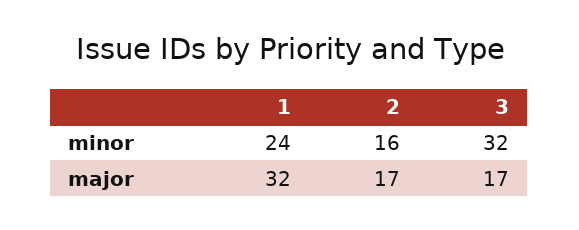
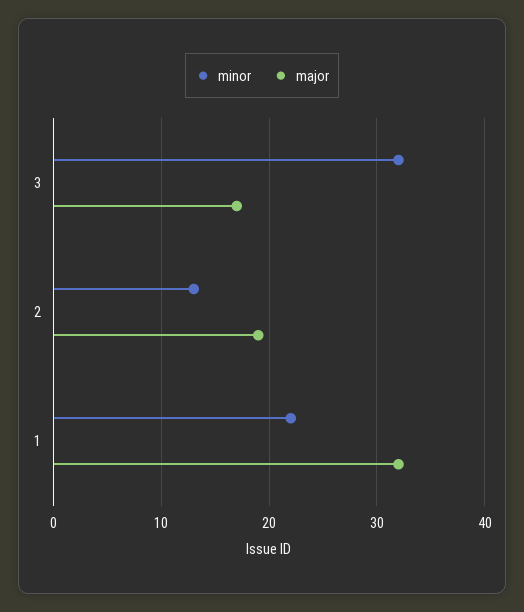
  {
    "minor": {
-     "1": 24,
+     "1": 22,
-     "2": 16,
+     "2": 13,
      "3": 32
    },
    "major": {
      "1": 32,
-     "2": 17,
+     "2": 19,
      "3": 17
    }
  }

